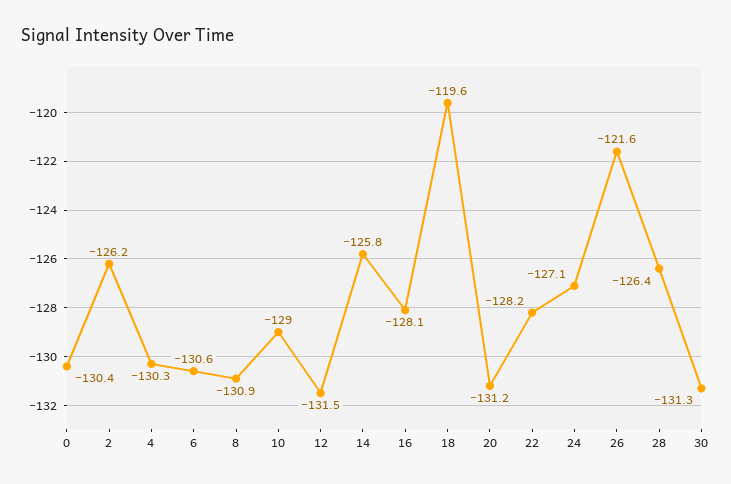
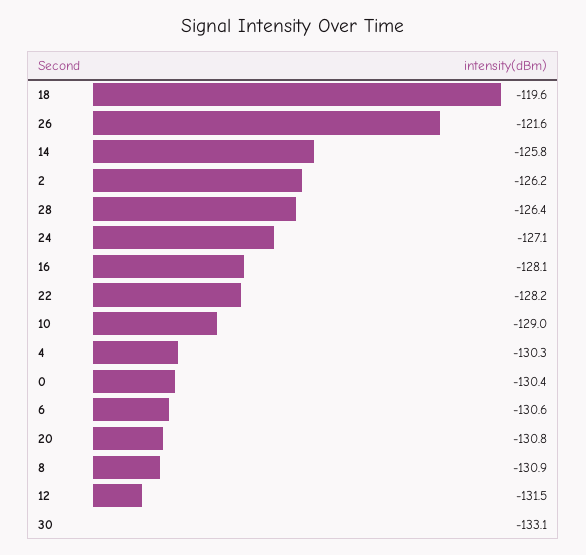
  {
    "0": -130.4,
    "2": -126.2,
    "4": -130.3,
    "6": -130.6,
    "8": -130.9,
    "10": -129,
    "12": -131.5,
    "14": -125.8,
    "16": -128.1,
    "18": -119.6,
-   "20": -131.2,
+   "20": -130.8,
    "22": -128.2,
    "24": -127.1,
    "26": -121.6,
    "28": -126.4,
-   "30": -131.3
+   "30": -133.1
  }

